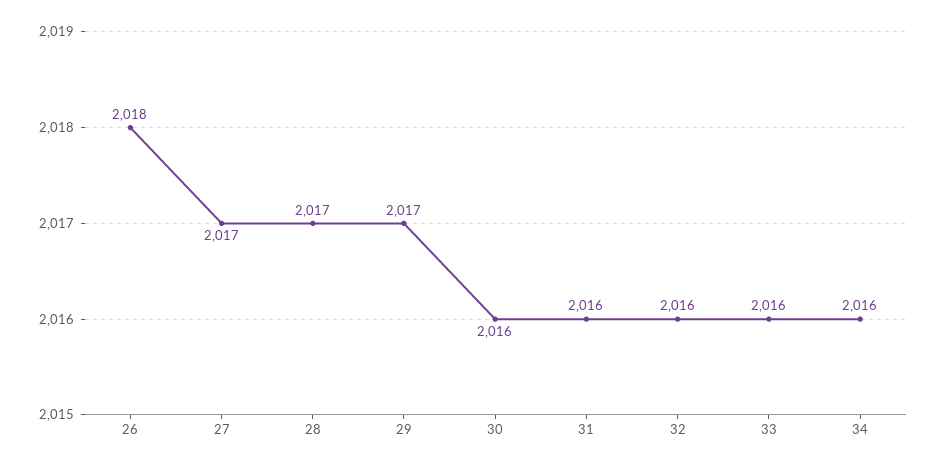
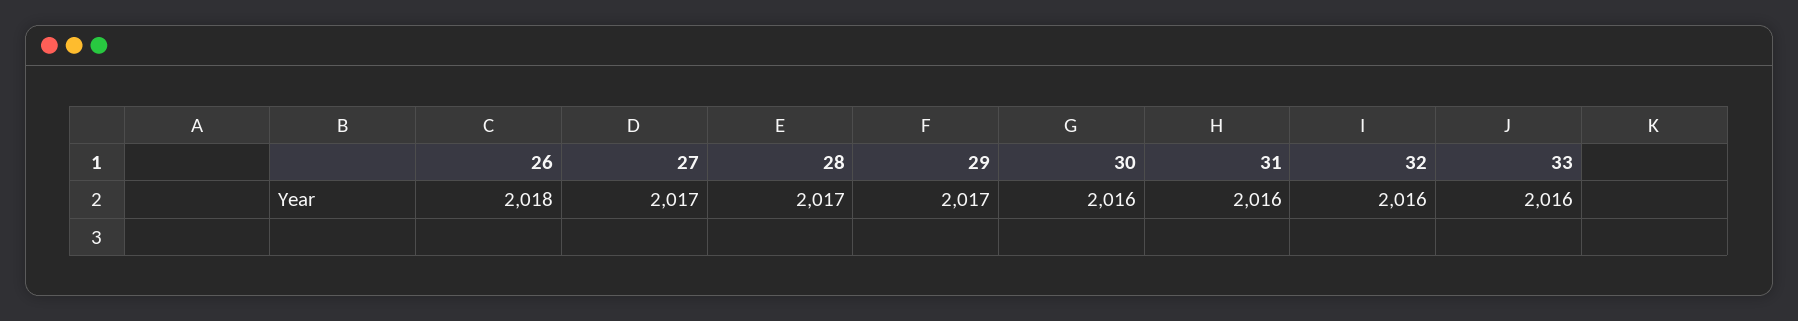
  {
    "26": 2018,
    "27": 2017,
    "28": 2017,
    "29": 2017,
    "30": 2016,
    "31": 2016,
    "32": 2016,
-   "33": 2016,
+   "33": 2016
-   "34": 2016
  }

